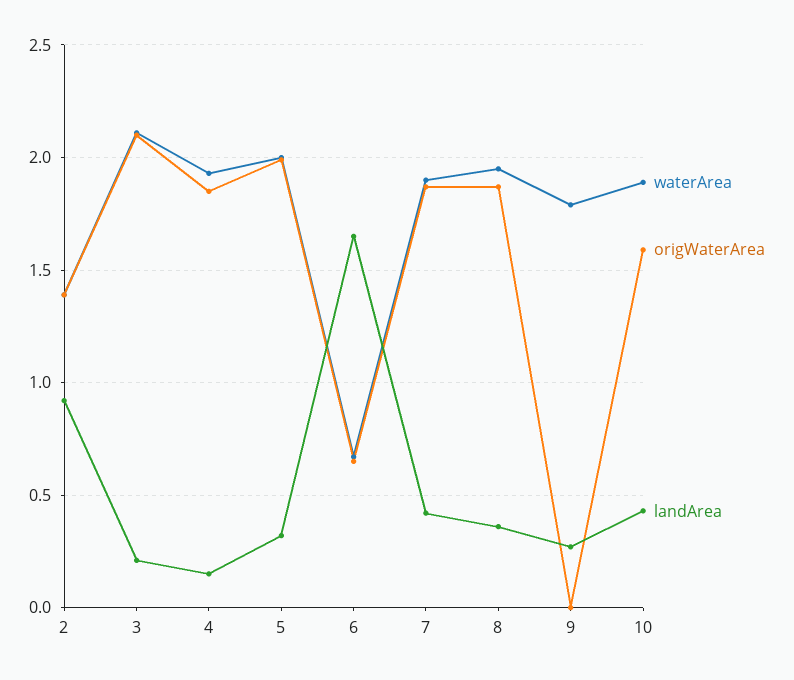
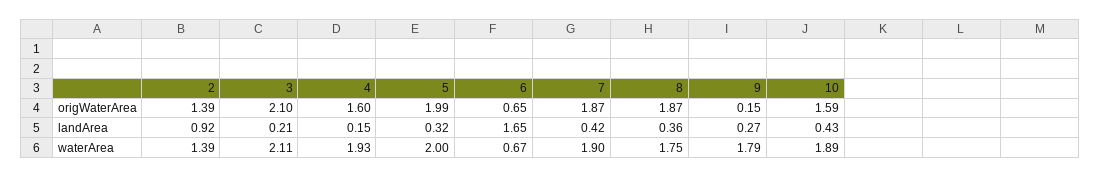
  {
    "waterArea": {
      "2": 1.39,
      "3": 2.11,
      "4": 1.93,
      "5": 2,
      "6": 0.67,
      "7": 1.9,
-     "8": 1.95,
+     "8": 1.75,
      "9": 1.79,
      "10": 1.89
    },
    "origWaterArea": {
      "2": 1.39,
      "3": 2.1,
-     "4": 1.85,
+     "4": 1.6,
      "5": 1.99,
      "6": 0.65,
      "7": 1.87,
      "8": 1.87,
-     "9": 0,
+     "9": 0.15,
      "10": 1.59
    },
    "landArea": {
      "2": 0.92,
      "3": 0.21,
      "4": 0.15,
      "5": 0.32,
      "6": 1.65,
      "7": 0.42,
      "8": 0.36,
      "9": 0.27,
      "10": 0.43
    }
  }

